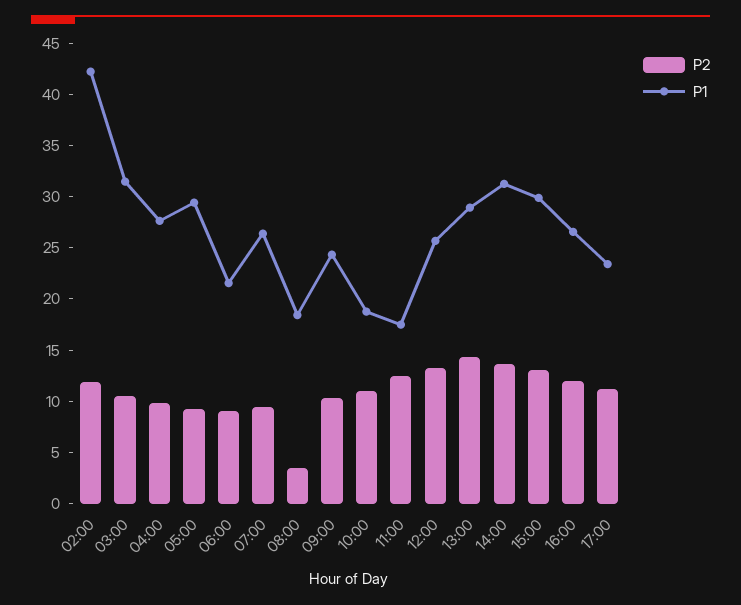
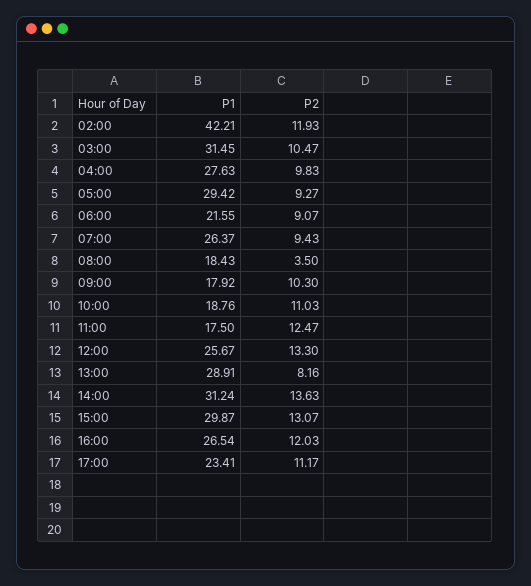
  {
    "P2": {
      "02:00": 11.93,
      "03:00": 10.47,
      "04:00": 9.83,
      "05:00": 9.27,
      "06:00": 9.07,
      "07:00": 9.43,
      "08:00": 3.5,
      "09:00": 10.3,
      "10:00": 11.03,
      "11:00": 12.47,
      "12:00": 13.3,
-     "13:00": 14,
+     "13:00": 8.16,
      "14:00": 13.63,
      "15:00": 13.07,
      "16:00": 12.03,
      "17:00": 11.17
    },
    "P1": {
      "02:00": 42.21,
      "03:00": 31.45,
      "04:00": 27.63,
      "05:00": 29.42,
      "06:00": 21.55,
      "07:00": 26.37,
      "08:00": 18.43,
-     "09:00": 24,
+     "09:00": 17.92,
      "10:00": 18.76,
      "11:00": 17.5,
      "12:00": 25.67,
      "13:00": 28.91,
      "14:00": 31.24,
      "15:00": 29.87,
      "16:00": 26.54,
      "17:00": 23.41
    }
  }

